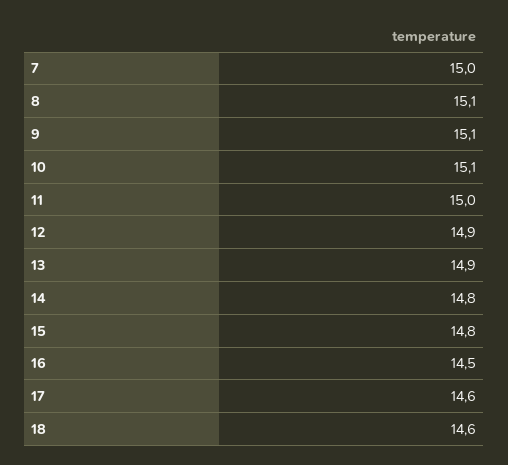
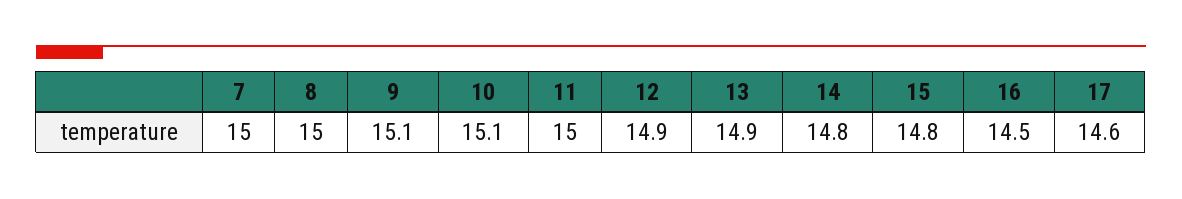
  {
    "7": 15,
-   "8": 15.1,
+   "8": 15,
    "9": 15.1,
    "10": 15.1,
    "11": 15,
    "12": 14.9,
    "13": 14.9,
    "14": 14.8,
    "15": 14.8,
    "16": 14.5,
-   "17": 14.6,
+   "17": 14.6
-   "18": 14.6
  }

